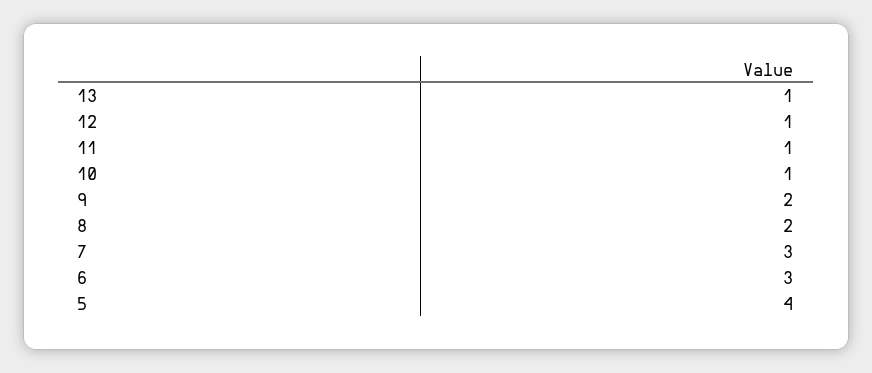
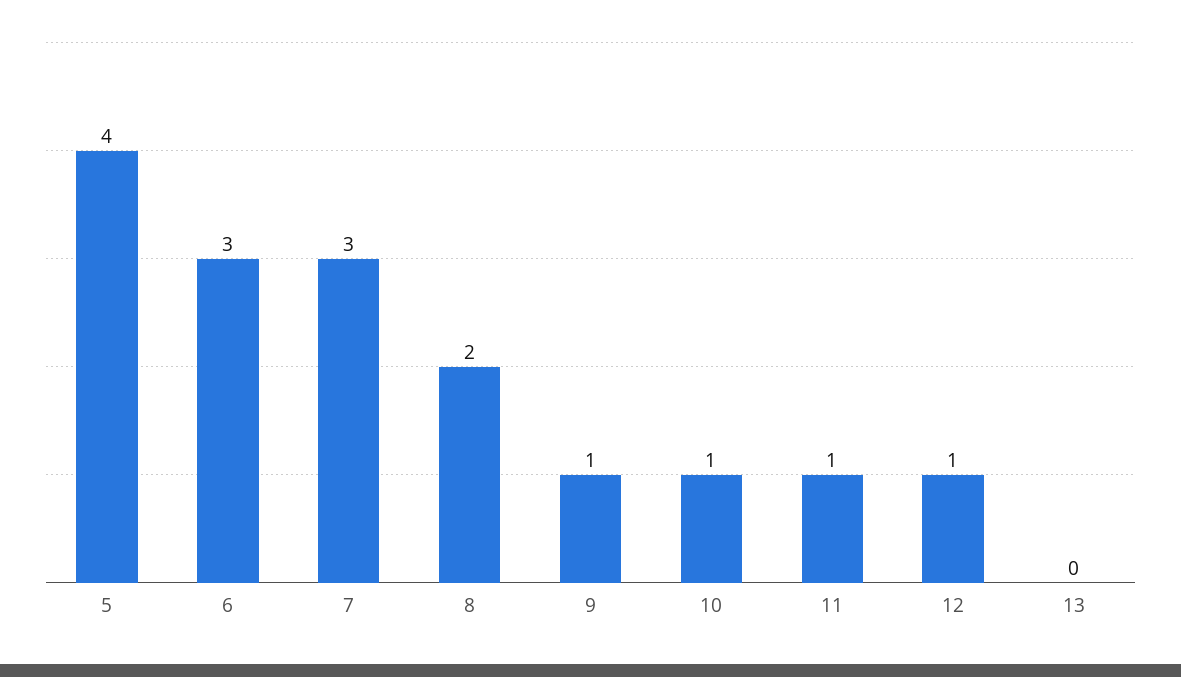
  {
-   "13": 1,
+   "13": 0,
    "12": 1,
    "11": 1,
    "10": 1,
-   "9": 2,
+   "9": 1,
    "8": 2,
    "7": 3,
    "6": 3,
    "5": 4
  }

